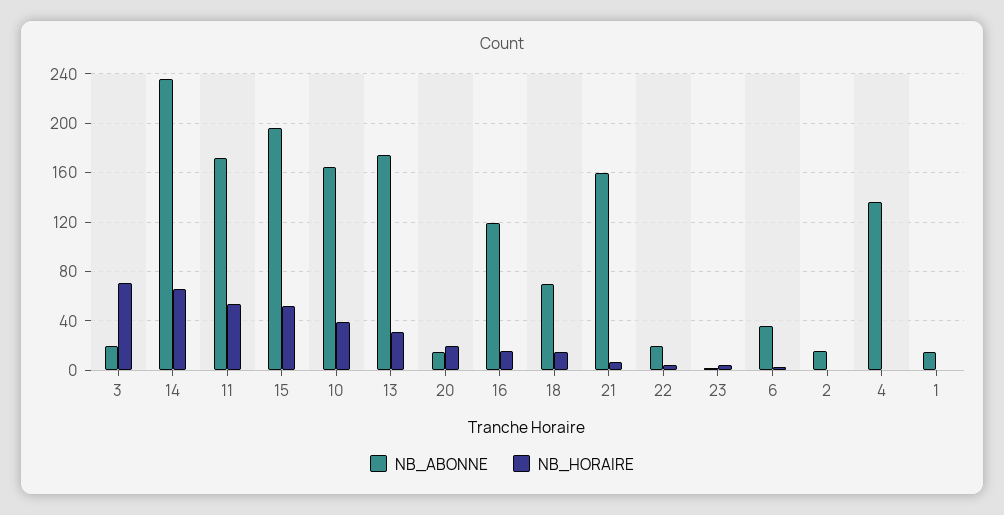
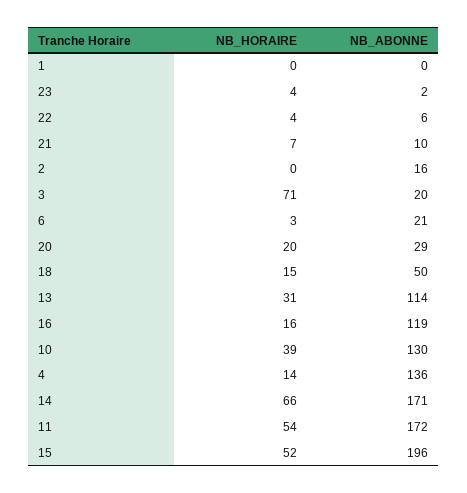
  {
    "NB_ABONNE": {
      "3": 20,
-     "14": 235,
+     "14": 171,
      "11": 172,
      "15": 196,
-     "10": 165,
+     "10": 130,
-     "13": 175,
+     "13": 114,
-     "20": 15,
+     "20": 29,
      "16": 119,
-     "18": 70,
+     "18": 50,
-     "21": 160,
+     "21": 10,
-     "22": 20,
+     "22": 6,
      "23": 2,
-     "6": 35,
+     "6": 21,
      "2": 16,
      "4": 136,
-     "1": 15
+     "1": 0
    },
    "NB_HORAIRE": {
      "3": 71,
      "14": 66,
      "11": 54,
      "15": 52,
      "10": 39,
      "13": 31,
      "20": 20,
      "16": 16,
      "18": 15,
      "21": 7,
      "22": 4,
      "23": 4,
      "6": 3,
      "2": 0,
-     "4": 0,
+     "4": 14,
      "1": 0
    }
  }

